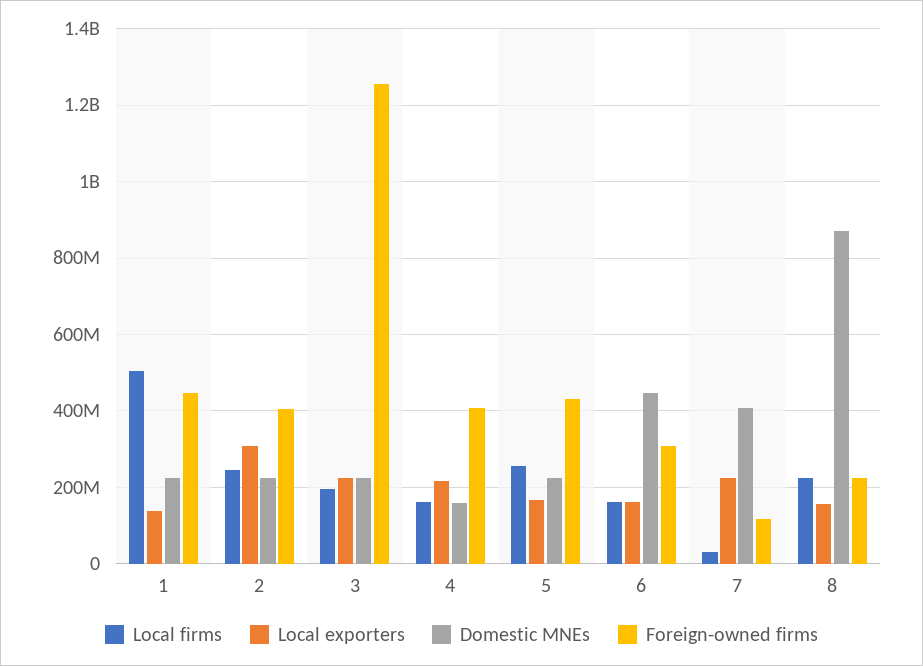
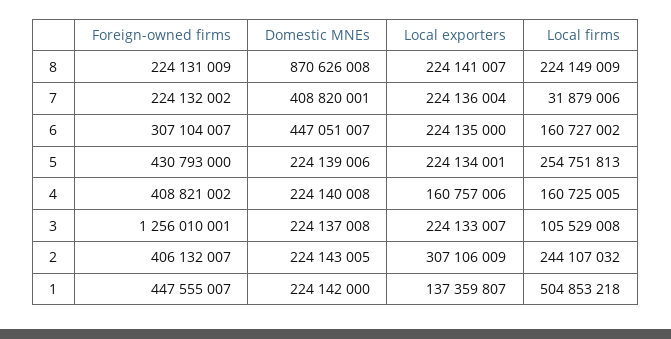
  {
    "Local firms": {
      "1": 504853218,
      "2": 244107032,
-     "3": 200000000,
+     "3": 105529008,
      "4": 160725005,
      "5": 254751813,
      "6": 160727002,
      "7": 31879006,
      "8": 224149009
    },
    "Local exporters": {
      "1": 137359807,
      "2": 307106009,
      "3": 224133007,
-     "4": 220000000,
+     "4": 160757006,
-     "5": 160000000,
+     "5": 224134001,
-     "6": 160000000,
+     "6": 224135000,
      "7": 224136004,
-     "8": 160000000
+     "8": 224141007
    },
    "Domestic MNEs": {
      "1": 224142000,
      "2": 224143005,
      "3": 224137008,
-     "4": 160000000,
+     "4": 224140008,
      "5": 224139006,
      "6": 447051007,
      "7": 408820001,
      "8": 870626008
    },
    "Foreign-owned firms": {
      "1": 447555007,
      "2": 406132007,
      "3": 1256010001,
      "4": 408821002,
      "5": 430793000,
      "6": 307104007,
-     "7": 120000000,
+     "7": 224132002,
      "8": 224131009
    }
  }

